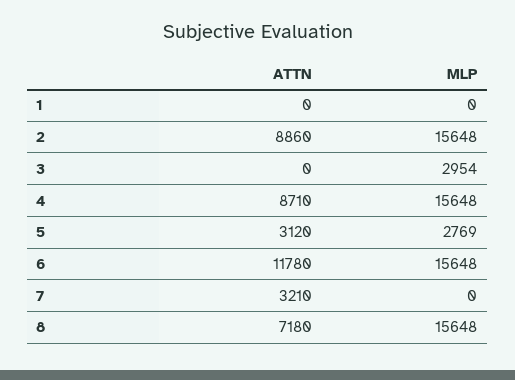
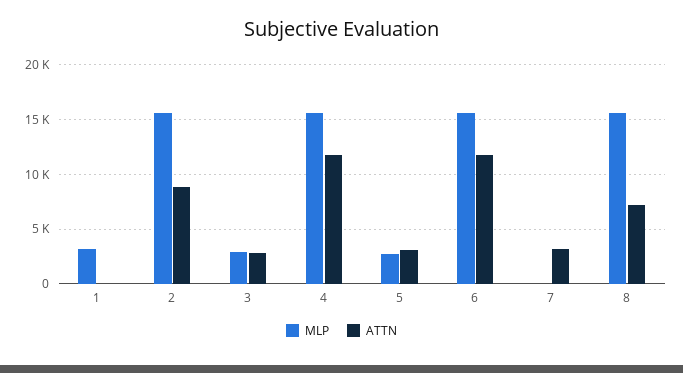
  {
    "ATTN": {
      "1": 0,
      "2": 8860,
-     "3": 0,
+     "3": 3000,
-     "4": 8710,
+     "4": 12000,
      "5": 3120,
      "6": 11780,
      "7": 3210,
      "8": 7180
    },
    "MLP": {
-     "1": 0,
+     "1": 3000,
      "2": 15648,
      "3": 2954,
      "4": 15648,
      "5": 2769,
      "6": 15648,
      "7": 0,
      "8": 15648
    }
  }

